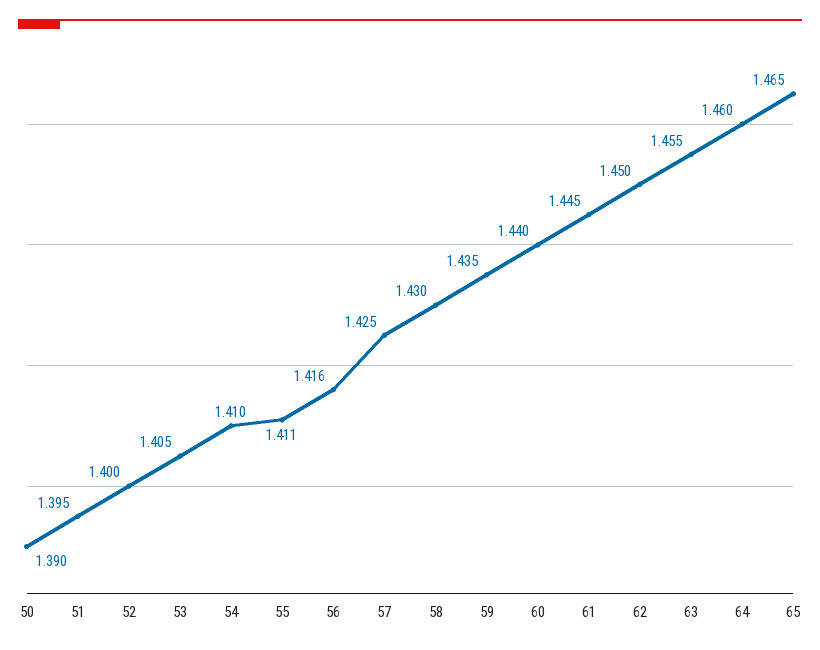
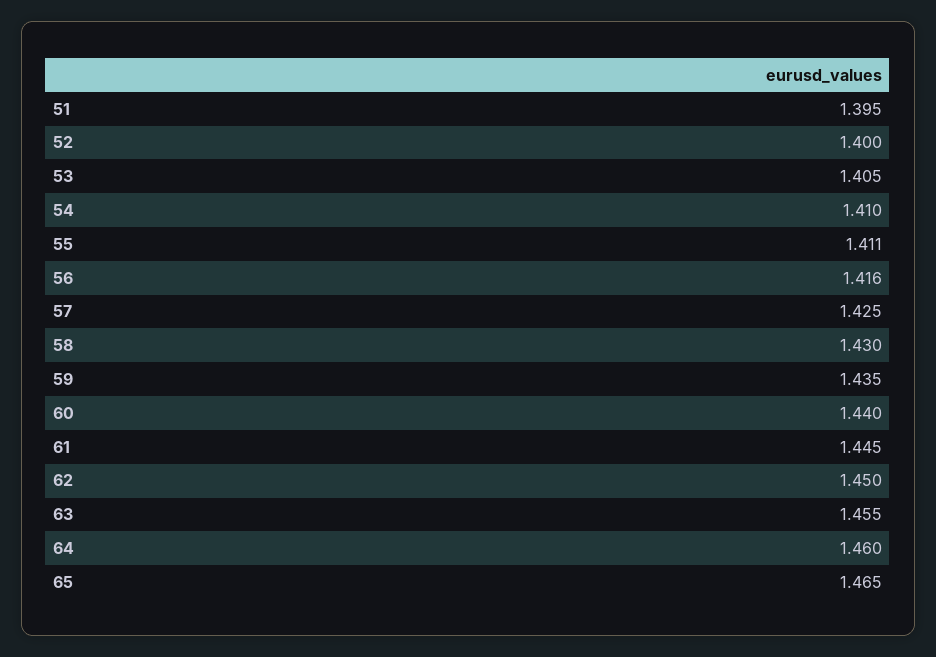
  {
-   "50": 1.39,
    "51": 1.395,
    "52": 1.4,
    "53": 1.405,
    "54": 1.41,
    "55": 1.411,
    "56": 1.416,
    "57": 1.425,
    "58": 1.43,
    "59": 1.435,
    "60": 1.44,
    "61": 1.445,
    "62": 1.45,
    "63": 1.455,
    "64": 1.46,
    "65": 1.465
  }

